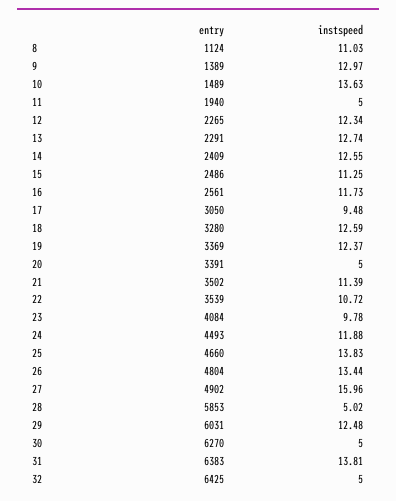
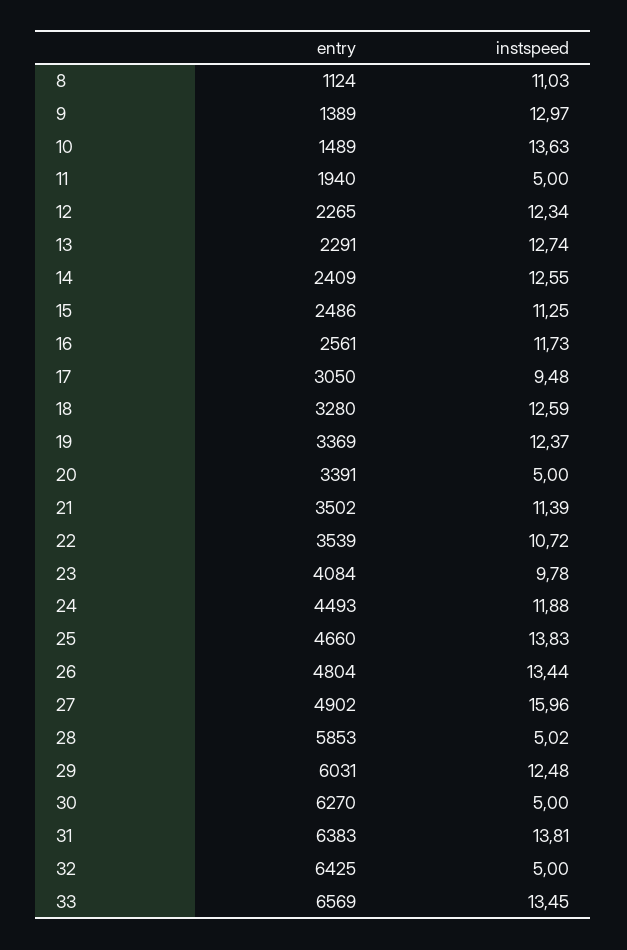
  {
    "entry": {
      "8": 1124,
      "9": 1389,
      "10": 1489,
      "11": 1940,
      "12": 2265,
      "13": 2291,
      "14": 2409,
      "15": 2486,
      "16": 2561,
      "17": 3050,
      "18": 3280,
      "19": 3369,
      "20": 3391,
      "21": 3502,
      "22": 3539,
      "23": 4084,
      "24": 4493,
      "25": 4660,
      "26": 4804,
      "27": 4902,
      "28": 5853,
      "29": 6031,
      "30": 6270,
      "31": 6383,
-     "32": 6425
+     "32": 6425,
+     "33": 6569
    },
    "instspeed": {
      "8": 11.03,
      "9": 12.97,
      "10": 13.63,
      "11": 5,
      "12": 12.34,
      "13": 12.74,
      "14": 12.55,
      "15": 11.25,
      "16": 11.73,
      "17": 9.48,
      "18": 12.59,
      "19": 12.37,
      "20": 5,
      "21": 11.39,
      "22": 10.72,
      "23": 9.78,
      "24": 11.88,
      "25": 13.83,
      "26": 13.44,
      "27": 15.96,
      "28": 5.02,
      "29": 12.48,
      "30": 5,
      "31": 13.81,
-     "32": 5
+     "32": 5,
+     "33": 13.45
    }
  }

